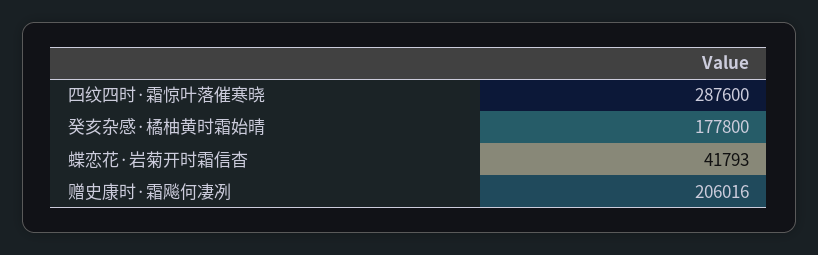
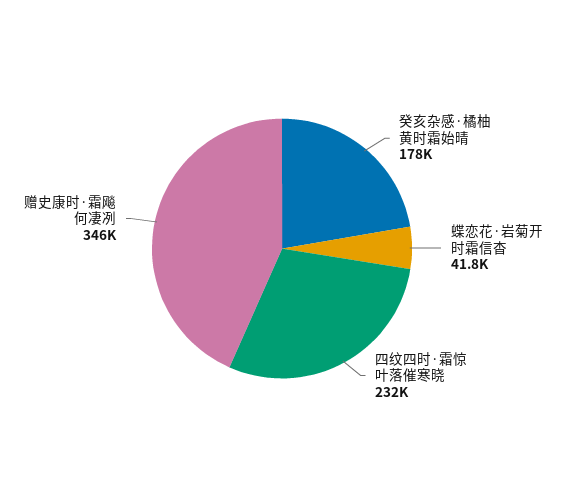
  {
-   "四纹四时·霜惊叶落催寒晓": 287600,
+   "四纹四时·霜惊叶落催寒晓": 232000,
    "癸亥杂感·橘柚黄时霜始晴": 177800,
    "蝶恋花·岩菊开时霜信杳": 41793,
-   "赠史康时·霜飚何凄冽": 206016
+   "赠史康时·霜飚何凄冽": 346000
  }

